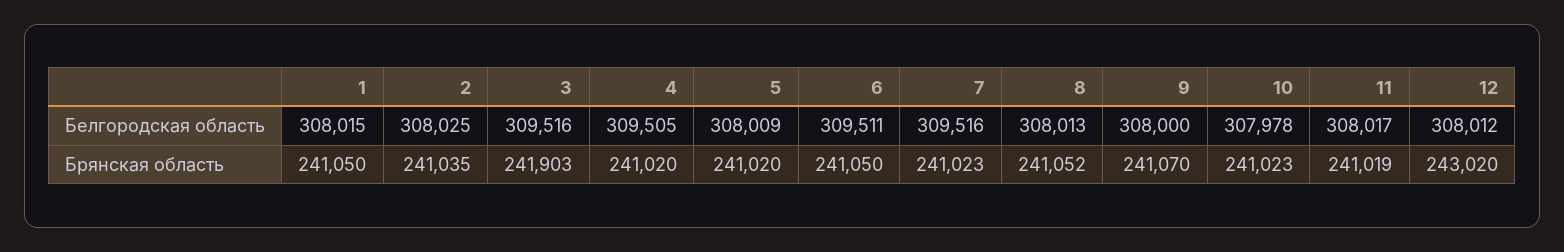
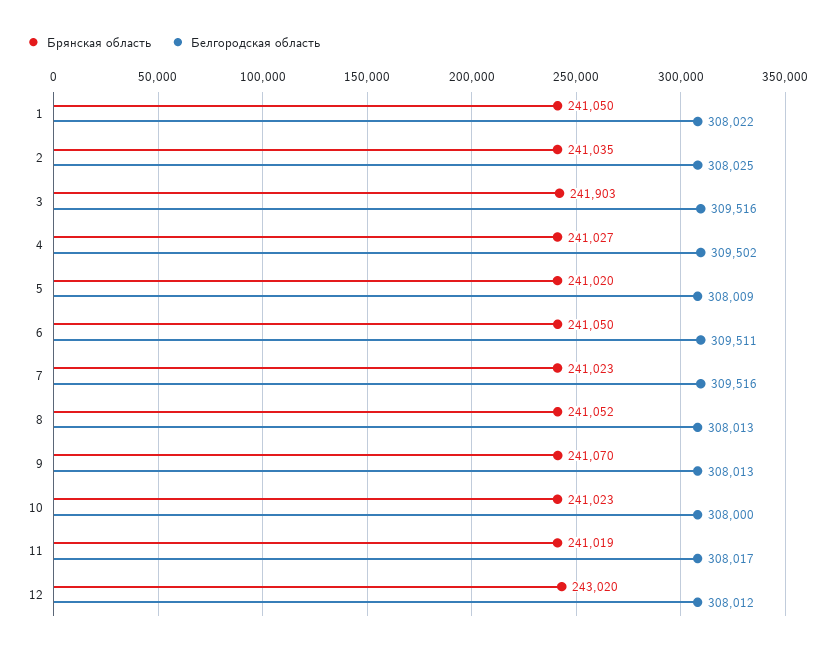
  {
    "Белгородская область": {
-     "1": 308015,
+     "1": 308022,
      "2": 308025,
      "3": 309516,
-     "4": 309505,
+     "4": 309502,
      "5": 308009,
      "6": 309511,
      "7": 309516,
      "8": 308013,
-     "9": 308000,
+     "9": 308013,
-     "10": 307978,
+     "10": 308000,
      "11": 308017,
      "12": 308012
    },
    "Брянская область": {
      "1": 241050,
      "2": 241035,
      "3": 241903,
-     "4": 241020,
+     "4": 241027,
      "5": 241020,
      "6": 241050,
      "7": 241023,
      "8": 241052,
      "9": 241070,
      "10": 241023,
      "11": 241019,
      "12": 243020
    }
  }

